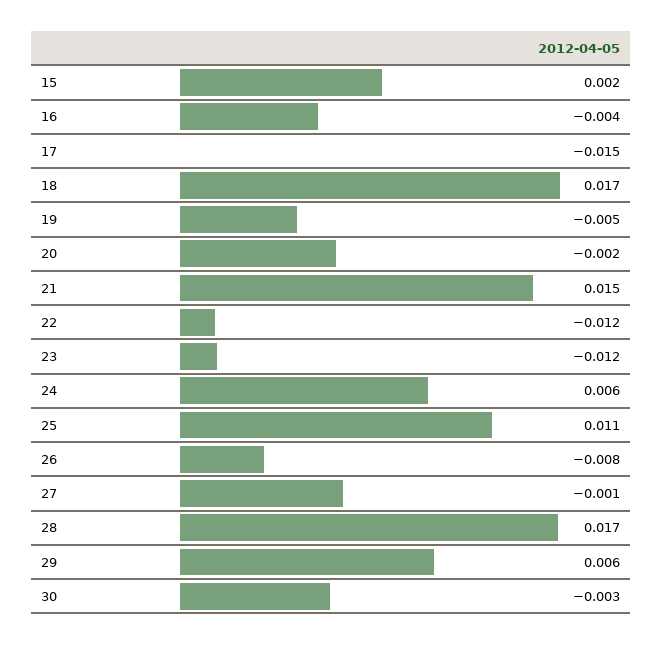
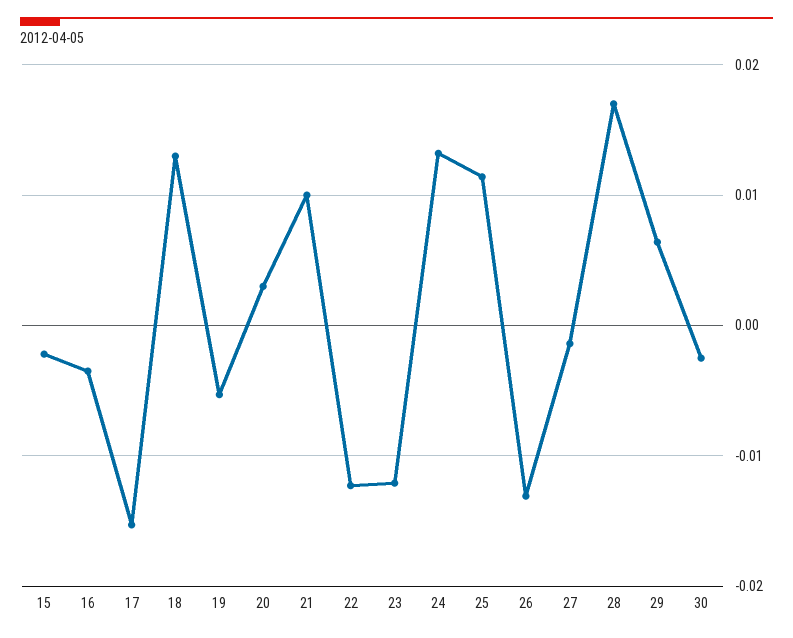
  {
-   "15": 0.002,
+   "15": -0.002,
    "16": -0.004,
    "17": -0.015,
-   "18": 0.017,
+   "18": 0.013,
    "19": -0.005,
-   "20": -0.002,
+   "20": 0.003,
-   "21": 0.015,
+   "21": 0.01,
    "22": -0.012,
    "23": -0.012,
-   "24": 0.006,
+   "24": 0.013,
    "25": 0.011,
-   "26": -0.008,
+   "26": -0.013,
    "27": -0.001,
    "28": 0.017,
    "29": 0.006,
    "30": -0.003
  }

